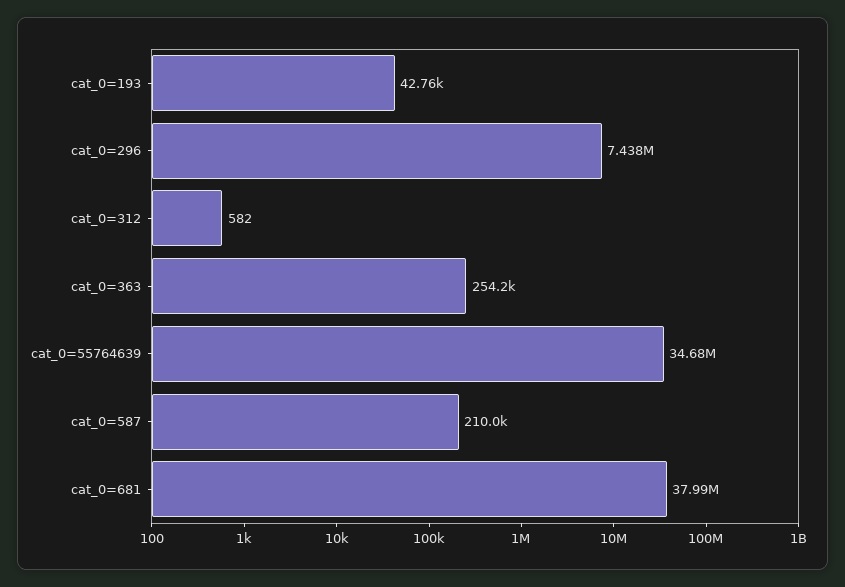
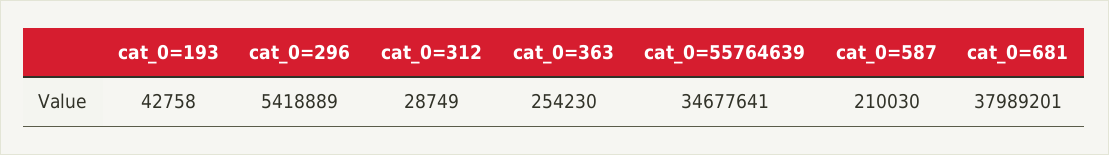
  {
    "cat_0=193": 42758,
-   "cat_0=296": 7438000,
+   "cat_0=296": 5418889,
-   "cat_0=312": 582,
+   "cat_0=312": 28749,
    "cat_0=363": 254230,
    "cat_0=55764639": 34677641,
    "cat_0=587": 210030,
    "cat_0=681": 37989201
  }

